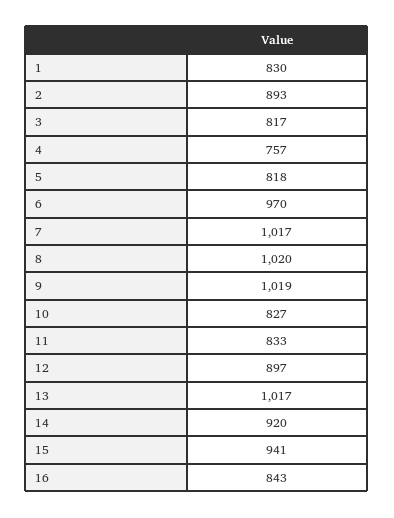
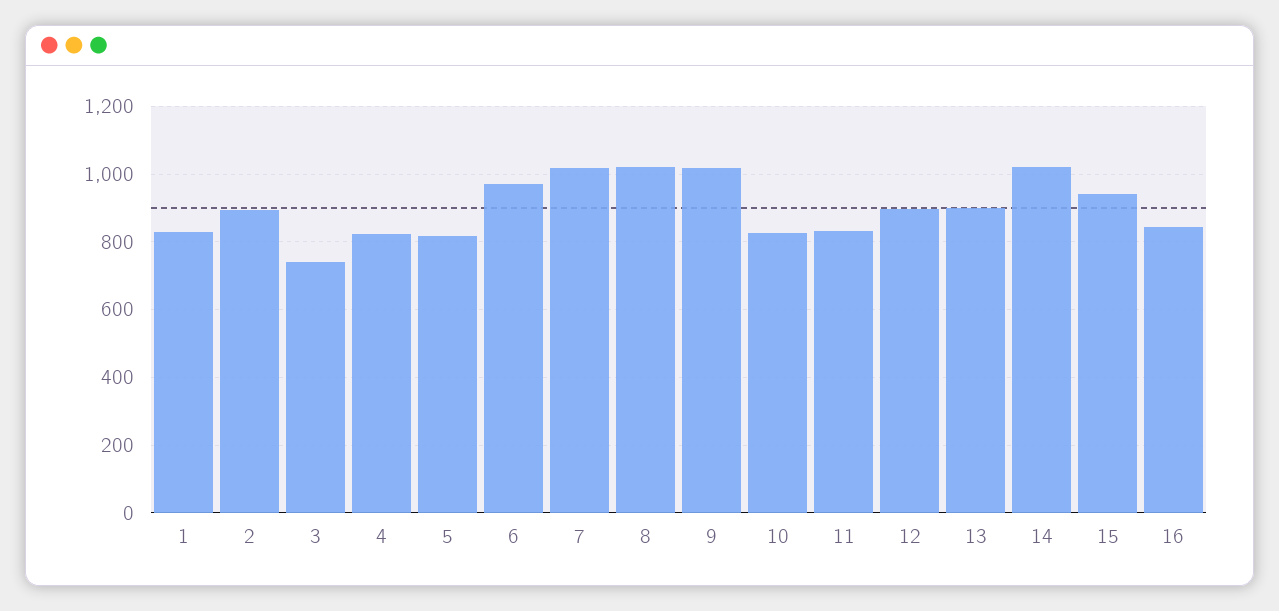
  {
    "1": 830,
    "2": 893,
-   "3": 817,
+   "3": 740,
-   "4": 757,
+   "4": 820,
    "5": 818,
    "6": 970,
    "7": 1017,
    "8": 1020,
    "9": 1019,
    "10": 827,
    "11": 833,
    "12": 897,
-   "13": 1017,
+   "13": 900,
-   "14": 920,
+   "14": 1020,
    "15": 941,
    "16": 843
  }

